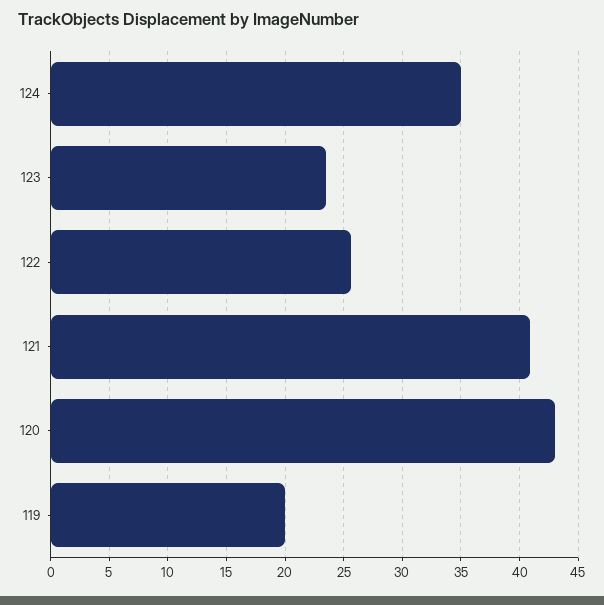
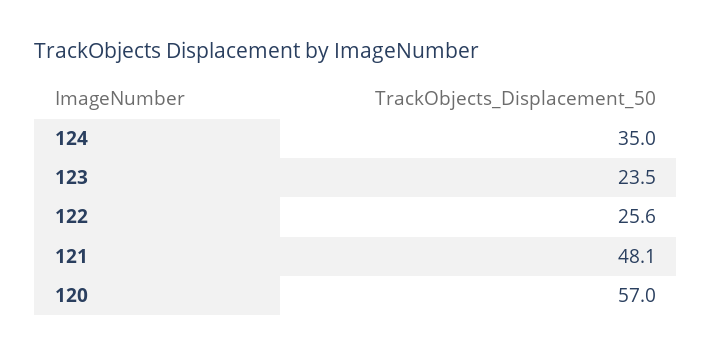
  {
    "124": 35,
    "123": 23.5,
    "122": 25.6,
-   "121": 41,
+   "121": 48.1,
-   "120": 43,
+   "120": 57
-   "119": 20
  }

